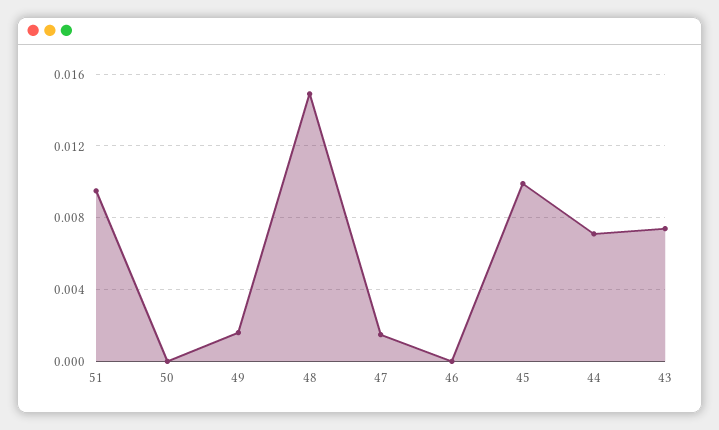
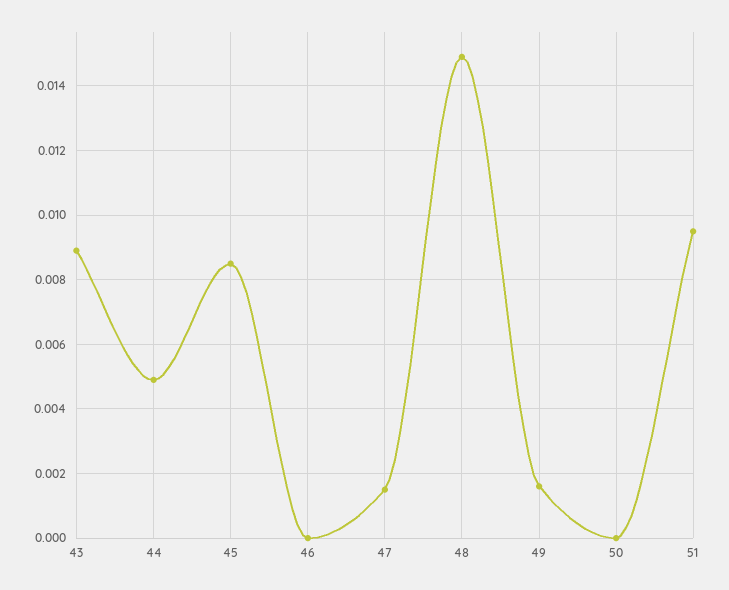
  {
    "51": 0.0095,
    "50": 0,
    "49": 0.0015,
    "48": 0.015,
    "47": 0.0015,
    "46": 0,
-   "45": 0.01,
+   "45": 0.0085,
-   "44": 0.007,
+   "44": 0.005,
-   "43": 0.0075
+   "43": 0.009
  }

